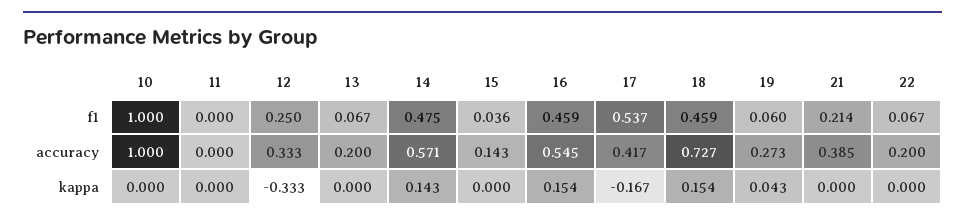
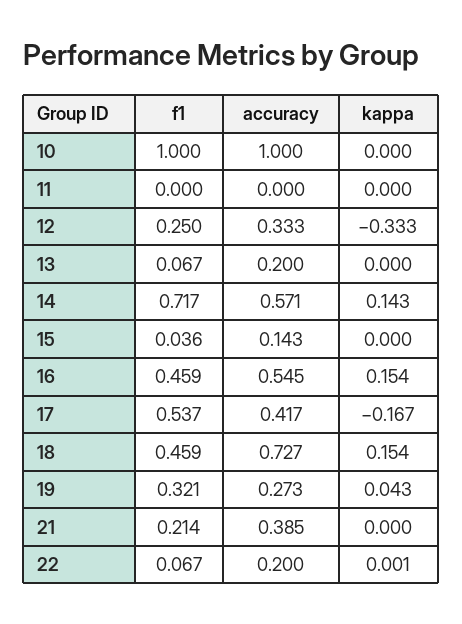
  {
    "10": {
      "f1": 1,
      "accuracy": 1,
      "kappa": 0
    },
    "11": {
      "f1": 0,
      "accuracy": 0,
      "kappa": 0
    },
    "12": {
      "f1": 0.25,
      "accuracy": 0.333,
      "kappa": -0.333
    },
    "13": {
      "f1": 0.067,
      "accuracy": 0.2,
      "kappa": 0
    },
    "14": {
-     "f1": 0.475,
+     "f1": 0.717,
      "accuracy": 0.571,
      "kappa": 0.143
    },
    "15": {
      "f1": 0.036,
      "accuracy": 0.143,
      "kappa": 0
    },
    "16": {
      "f1": 0.459,
      "accuracy": 0.545,
      "kappa": 0.154
    },
    "17": {
      "f1": 0.537,
      "accuracy": 0.417,
      "kappa": -0.167
    },
    "18": {
      "f1": 0.459,
      "accuracy": 0.727,
      "kappa": 0.154
    },
    "19": {
-     "f1": 0.06,
+     "f1": 0.321,
      "accuracy": 0.273,
      "kappa": 0.043
    },
    "21": {
      "f1": 0.214,
      "accuracy": 0.385,
      "kappa": 0
    },
    "22": {
      "f1": 0.067,
      "accuracy": 0.2,
-     "kappa": 0
+     "kappa": 0.001
    }
  }

